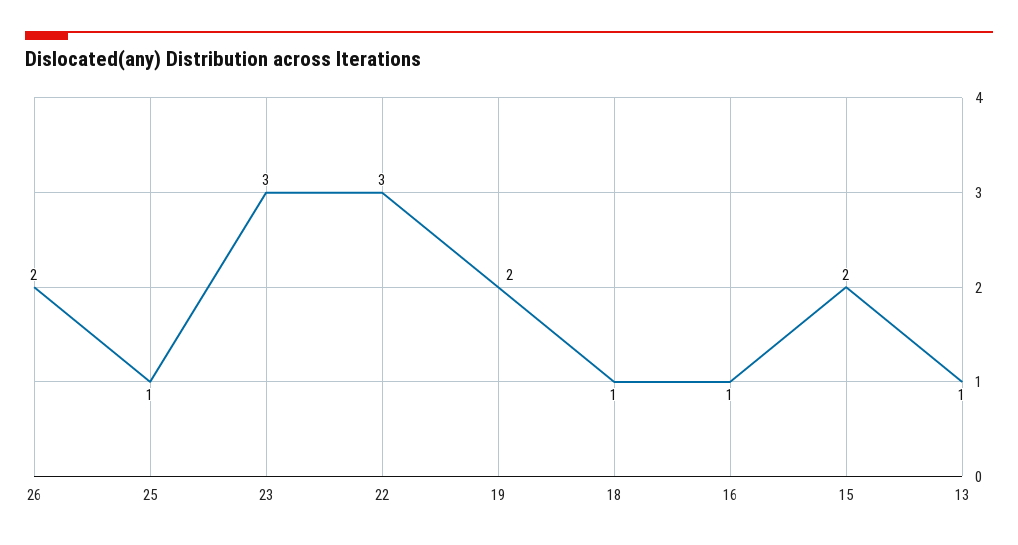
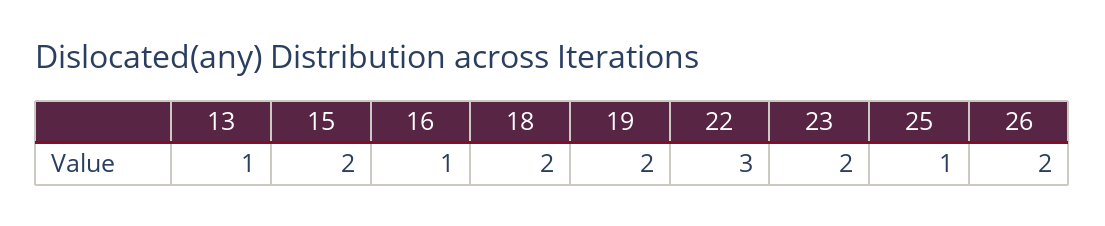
  {
    "26": 2,
    "25": 1,
-   "23": 3,
+   "23": 2,
    "22": 3,
    "19": 2,
-   "18": 1,
+   "18": 2,
    "16": 1,
    "15": 2,
    "13": 1
  }

